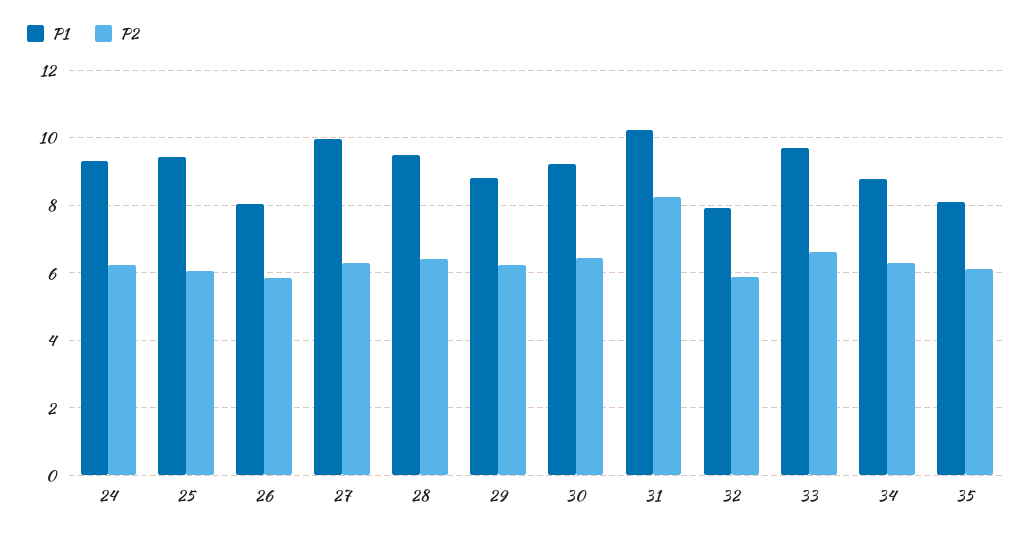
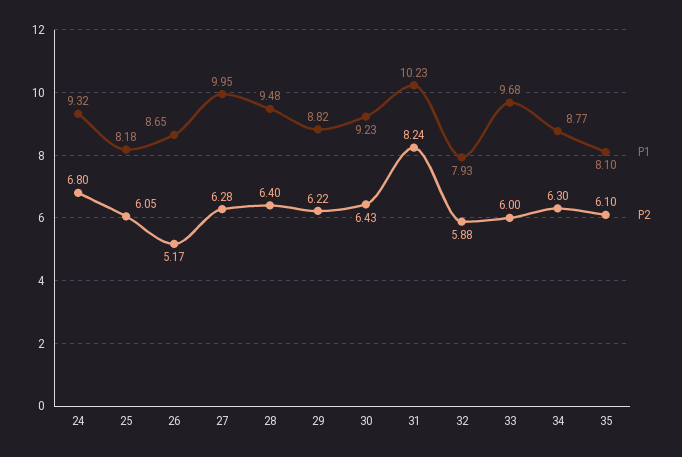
  {
    "P1": {
      "24": 9.32,
-     "25": 9.4,
+     "25": 8.18,
-     "26": 8,
+     "26": 8.65,
      "27": 9.95,
      "28": 9.48,
      "29": 8.82,
      "30": 9.23,
      "31": 10.23,
      "32": 7.93,
      "33": 9.68,
      "34": 8.77,
      "35": 8.1
    },
    "P2": {
-     "24": 6.2,
+     "24": 6.8,
      "25": 6.05,
-     "26": 5.8,
+     "26": 5.17,
      "27": 6.28,
      "28": 6.4,
      "29": 6.22,
      "30": 6.43,
      "31": 8.24,
      "32": 5.88,
-     "33": 6.6,
+     "33": 6,
      "34": 6.3,
      "35": 6.1
    }
  }

